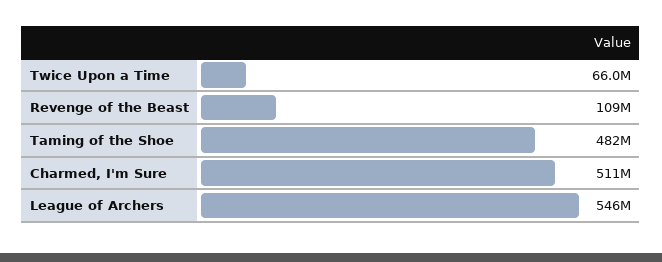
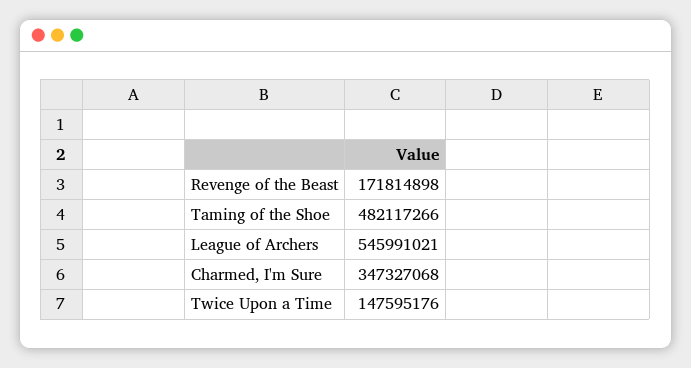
  {
-   "Twice Upon a Time": 66000000,
+   "Twice Upon a Time": 147595176,
-   "Revenge of the Beast": 109000000,
+   "Revenge of the Beast": 171814898,
    "Taming of the Shoe": 482117266,
-   "Charmed, I'm Sure": 511000000,
+   "Charmed, I'm Sure": 347327068,
    "League of Archers": 545991021
  }

